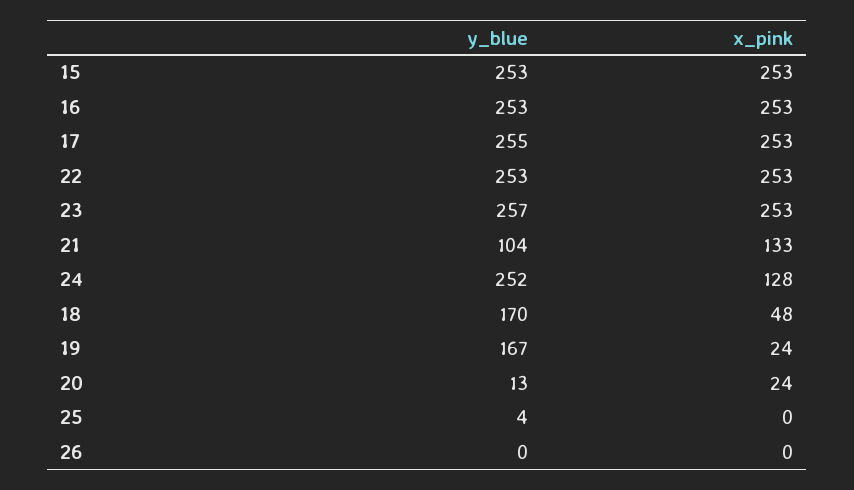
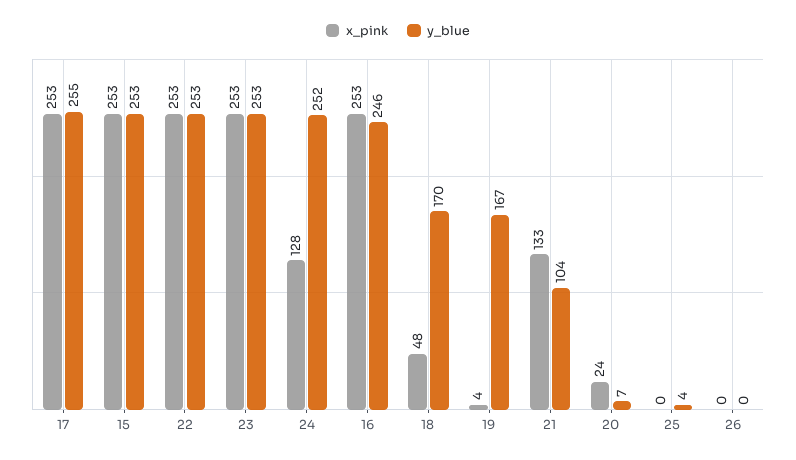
  {
    "y_blue": {
      "15": 253,
-     "16": 253,
+     "16": 246,
      "17": 255,
      "22": 253,
-     "23": 257,
+     "23": 253,
      "21": 104,
      "24": 252,
      "18": 170,
      "19": 167,
-     "20": 13,
+     "20": 7,
      "25": 4,
      "26": 0
    },
    "x_pink": {
      "15": 253,
      "16": 253,
      "17": 253,
      "22": 253,
      "23": 253,
      "21": 133,
      "24": 128,
      "18": 48,
-     "19": 24,
+     "19": 4,
      "20": 24,
      "25": 0,
      "26": 0
    }
  }

